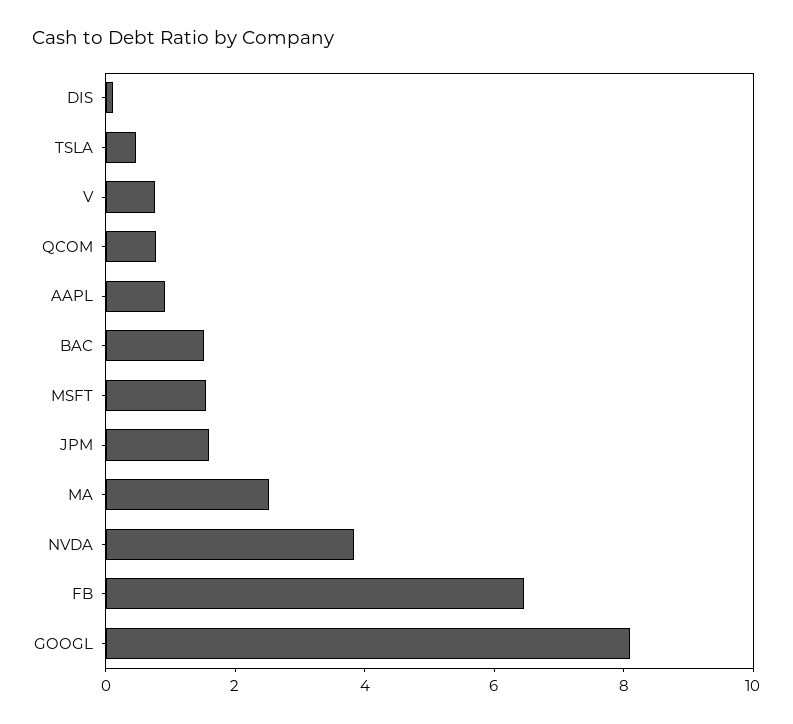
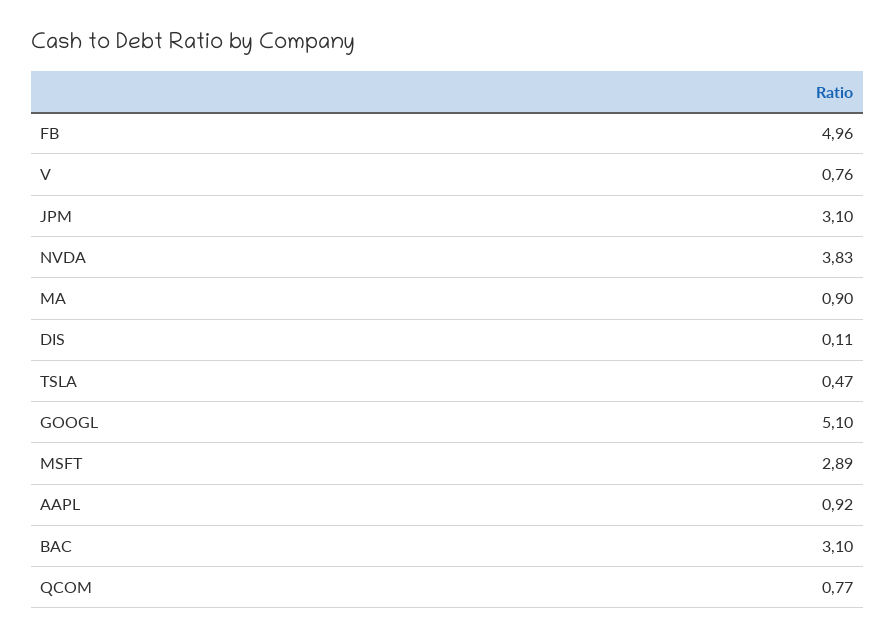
  {
    "DIS": 0.11,
    "TSLA": 0.47,
    "V": 0.76,
    "QCOM": 0.77,
    "AAPL": 0.92,
-   "BAC": 1.5,
+   "BAC": 3.1,
-   "MSFT": 1.5,
+   "MSFT": 2.89,
-   "JPM": 1.5,
+   "JPM": 3.1,
-   "MA": 2.5,
+   "MA": 0.9,
    "NVDA": 3.83,
-   "FB": 6.5,
+   "FB": 4.96,
-   "GOOGL": 8
+   "GOOGL": 5.1
  }

